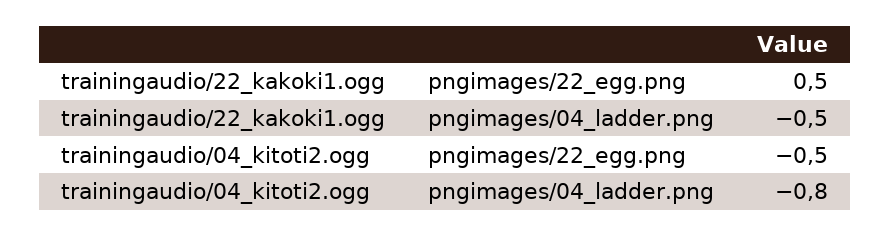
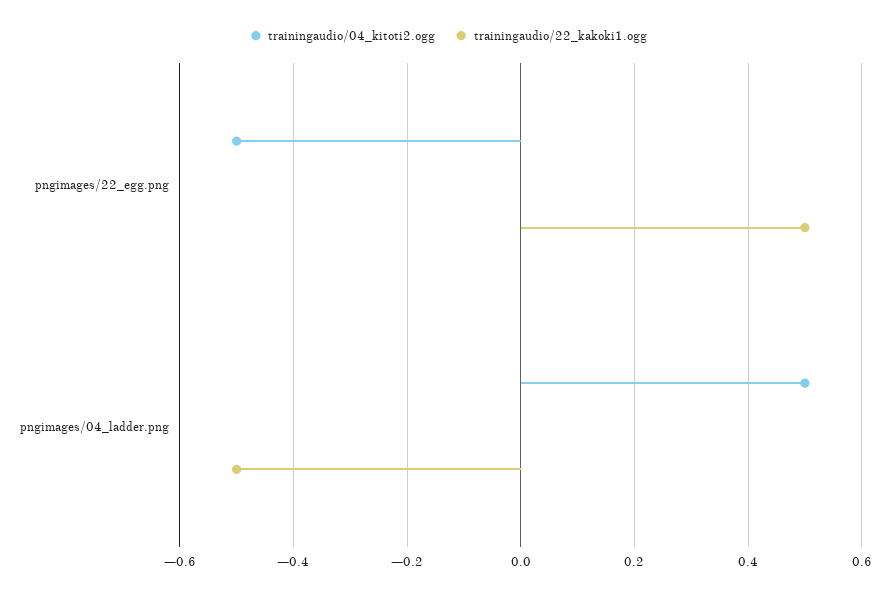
  {
    "trainingaudio/22_kakoki1.ogg": {
      "pngimages/22_egg.png": 0.5,
      "pngimages/04_ladder.png": -0.5
    },
    "trainingaudio/04_kitoti2.ogg": {
      "pngimages/22_egg.png": -0.5,
-     "pngimages/04_ladder.png": -0.8
+     "pngimages/04_ladder.png": 0.5
    }
  }

